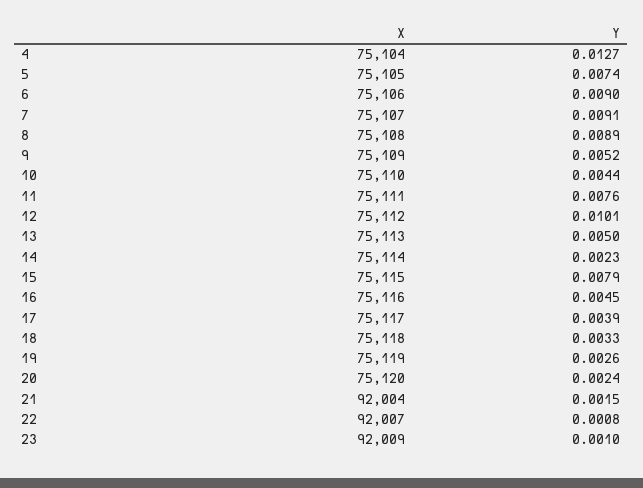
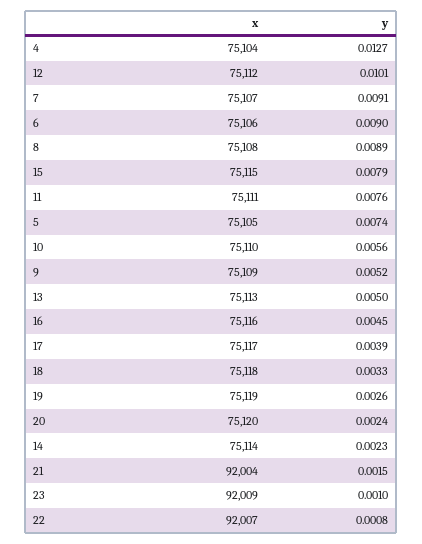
  {
    "X": {
      "4": 75104,
      "5": 75105,
      "6": 75106,
      "7": 75107,
      "8": 75108,
      "9": 75109,
      "10": 75110,
      "11": 75111,
      "12": 75112,
      "13": 75113,
      "14": 75114,
      "15": 75115,
      "16": 75116,
      "17": 75117,
      "18": 75118,
      "19": 75119,
      "20": 75120,
      "21": 92004,
      "22": 92007,
      "23": 92009
    },
    "Y": {
      "4": 0.0127,
      "5": 0.0074,
      "6": 0.009,
      "7": 0.0091,
      "8": 0.0089,
      "9": 0.0052,
-     "10": 0.0044,
+     "10": 0.0056,
      "11": 0.0076,
      "12": 0.0101,
      "13": 0.005,
      "14": 0.0023,
      "15": 0.0079,
      "16": 0.0045,
      "17": 0.0039,
      "18": 0.0033,
      "19": 0.0026,
      "20": 0.0024,
      "21": 0.0015,
      "22": 0.0008,
      "23": 0.001
    }
  }

